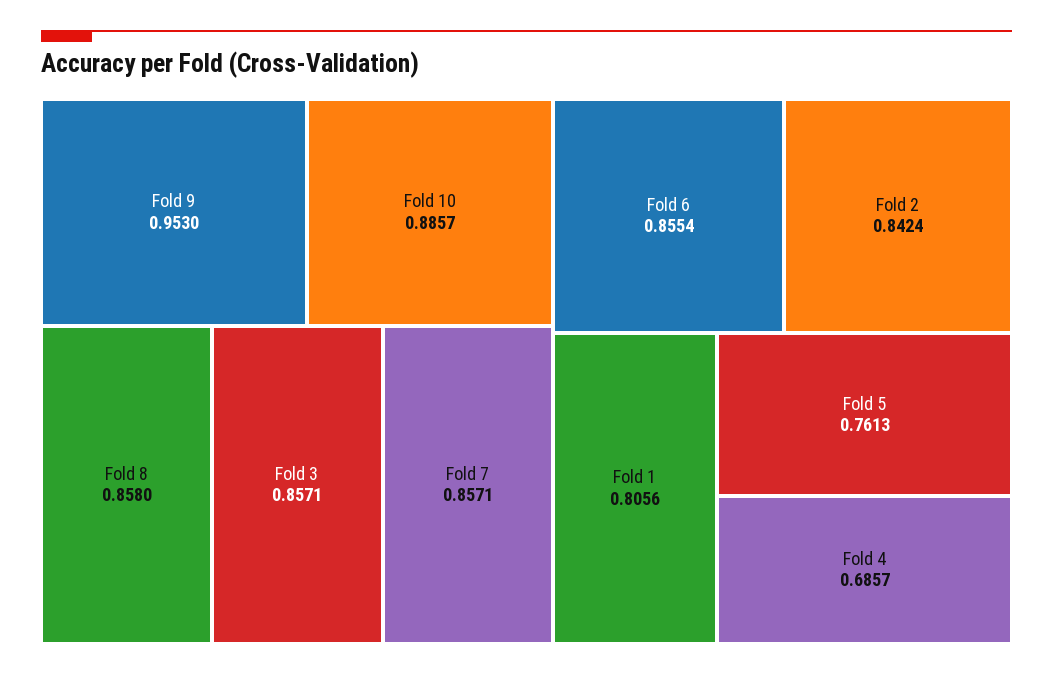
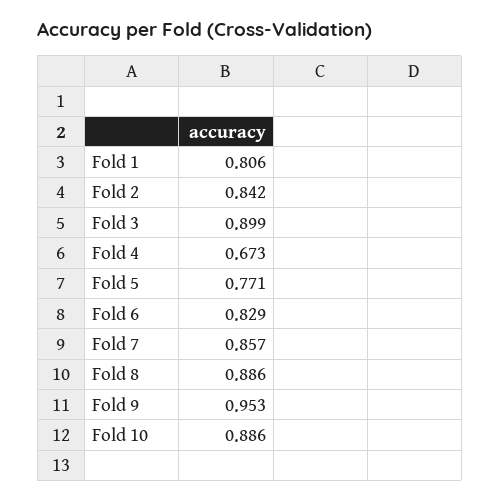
  {
    "Fold 9": 0.953,
    "Fold 10": 0.8857,
-   "Fold 8": 0.858,
+   "Fold 8": 0.886,
-   "Fold 3": 0.8571,
+   "Fold 3": 0.899,
    "Fold 7": 0.8571,
-   "Fold 6": 0.8554,
+   "Fold 6": 0.829,
    "Fold 2": 0.8424,
    "Fold 1": 0.8056,
-   "Fold 5": 0.7613,
+   "Fold 5": 0.771,
-   "Fold 4": 0.6857
+   "Fold 4": 0.673
  }

